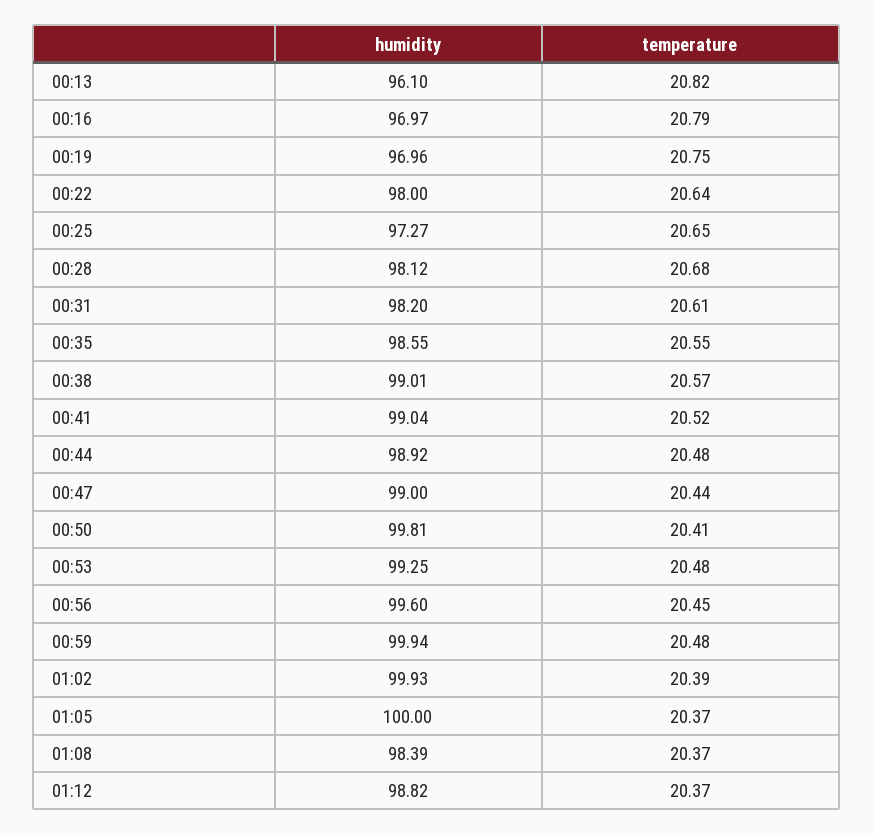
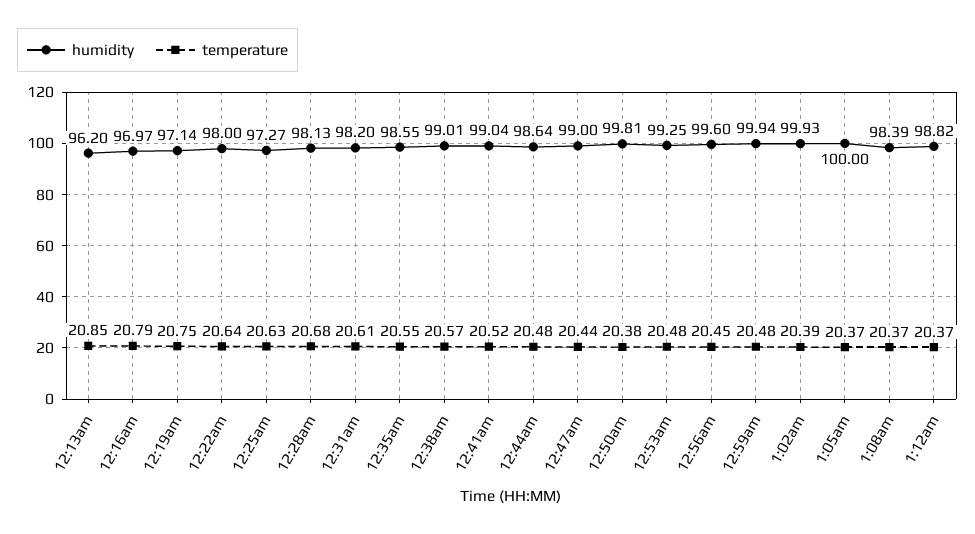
  {
    "humidity": {
-     "00:13": 96.1,
+     "00:13": 96.2,
      "00:16": 96.97,
-     "00:19": 96.96,
+     "00:19": 97.14,
      "00:22": 98,
      "00:25": 97.27,
-     "00:28": 98.12,
+     "00:28": 98.13,
      "00:31": 98.2,
      "00:35": 98.55,
      "00:38": 99.01,
      "00:41": 99.04,
-     "00:44": 98.92,
+     "00:44": 98.64,
      "00:47": 99,
      "00:50": 99.81,
      "00:53": 99.25,
      "00:56": 99.6,
      "00:59": 99.94,
      "01:02": 99.93,
      "01:05": 100,
      "01:08": 98.39,
      "01:12": 98.82
    },
    "temperature": {
-     "00:13": 20.82,
+     "00:13": 20.85,
      "00:16": 20.79,
      "00:19": 20.75,
      "00:22": 20.64,
-     "00:25": 20.65,
+     "00:25": 20.63,
      "00:28": 20.68,
      "00:31": 20.61,
      "00:35": 20.55,
      "00:38": 20.57,
      "00:41": 20.52,
      "00:44": 20.48,
      "00:47": 20.44,
-     "00:50": 20.41,
+     "00:50": 20.38,
      "00:53": 20.48,
      "00:56": 20.45,
      "00:59": 20.48,
      "01:02": 20.39,
      "01:05": 20.37,
      "01:08": 20.37,
      "01:12": 20.37
    }
  }

